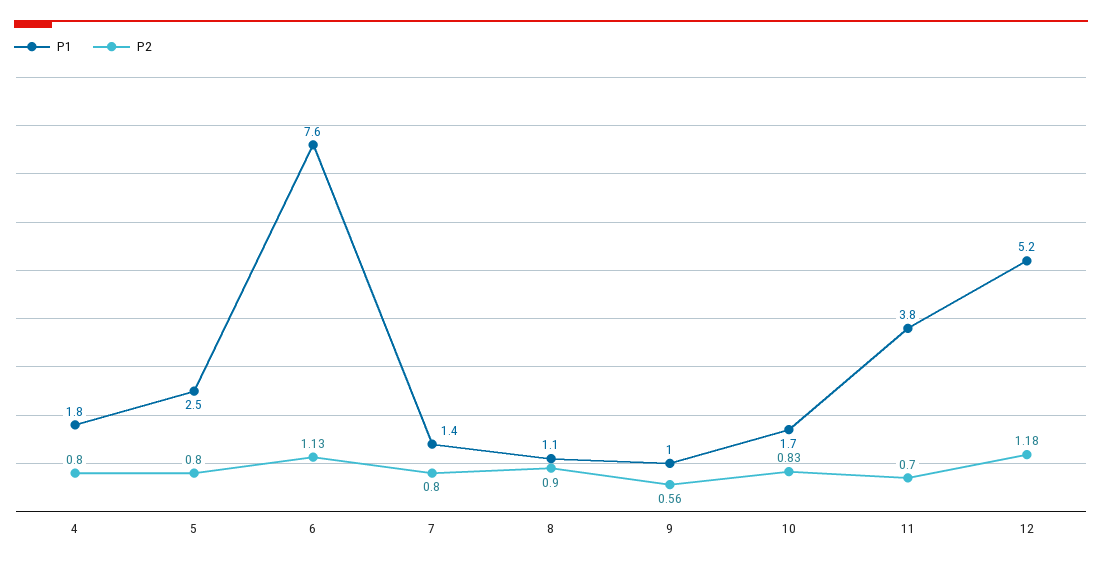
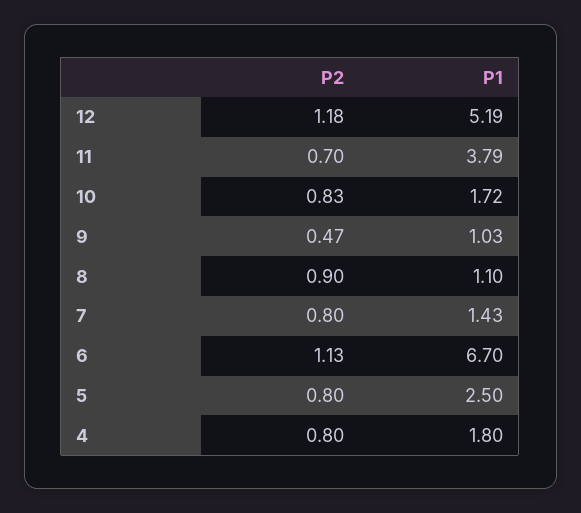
  {
    "P1": {
      "4": 1.8,
      "5": 2.5,
-     "6": 7.6,
+     "6": 6.7,
      "7": 1.43,
      "8": 1.1,
      "9": 1.03,
      "10": 1.72,
      "11": 3.79,
      "12": 5.19
    },
    "P2": {
      "4": 0.8,
      "5": 0.8,
      "6": 1.13,
      "7": 0.8,
      "8": 0.9,
-     "9": 0.56,
+     "9": 0.47,
      "10": 0.83,
      "11": 0.7,
      "12": 1.18
    }
  }

